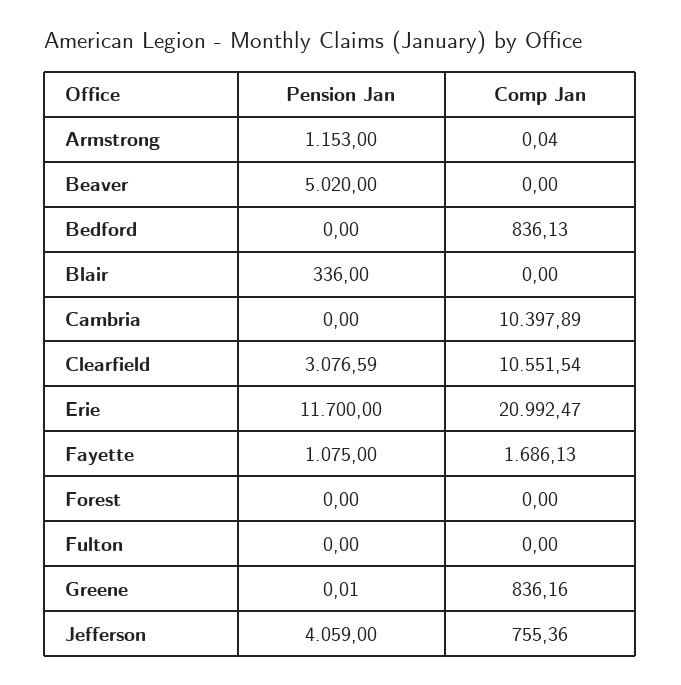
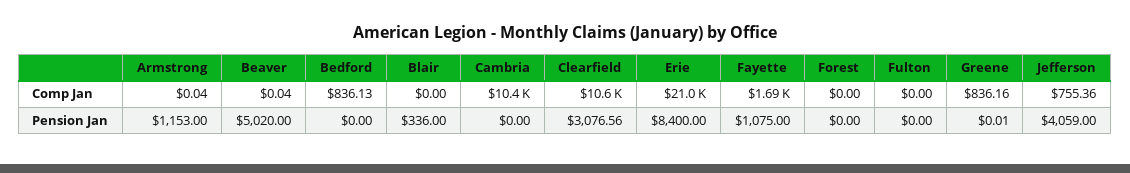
  {
    "Pension Jan": {
      "Armstrong": 1153,
      "Beaver": 5020,
      "Bedford": 0,
      "Blair": 336,
      "Cambria": 0,
-     "Clearfield": 3076.59,
+     "Clearfield": 3076.56,
-     "Erie": 11700,
+     "Erie": 8400,
      "Fayette": 1075,
      "Forest": 0,
      "Fulton": 0,
      "Greene": 0.01,
      "Jefferson": 4059
    },
    "Comp Jan": {
      "Armstrong": 0.04,
-     "Beaver": 0,
+     "Beaver": 0.04,
      "Bedford": 836.13,
      "Blair": 0,
      "Cambria": 10397.89,
      "Clearfield": 10551.54,
      "Erie": 20992.47,
      "Fayette": 1686.13,
      "Forest": 0,
      "Fulton": 0,
      "Greene": 836.16,
      "Jefferson": 755.36
    }
  }

